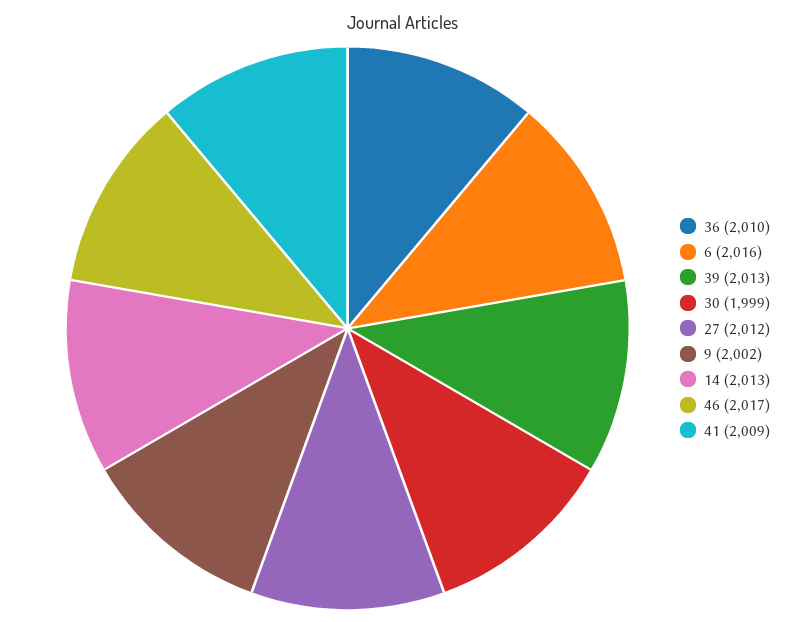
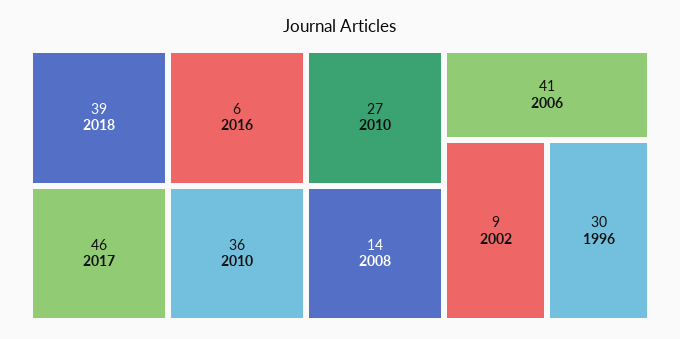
  {
    "36": 2010,
    "6": 2016,
-   "39": 2013,
+   "39": 2018,
-   "30": 1999,
+   "30": 1996,
-   "27": 2012,
+   "27": 2010,
    "9": 2002,
-   "14": 2013,
+   "14": 2008,
    "46": 2017,
-   "41": 2009
+   "41": 2006
  }

